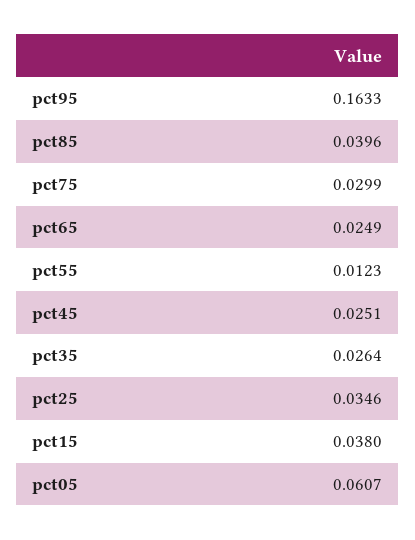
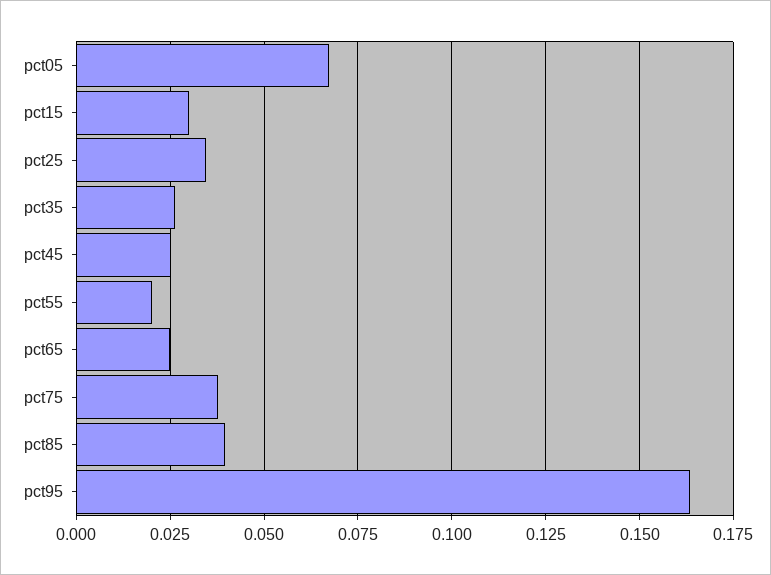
  {
    "pct95": 0.1633,
    "pct85": 0.0396,
-   "pct75": 0.0299,
+   "pct75": 0.0375,
    "pct65": 0.0249,
-   "pct55": 0.0123,
+   "pct55": 0.02,
    "pct45": 0.0251,
    "pct35": 0.0264,
    "pct25": 0.0346,
-   "pct15": 0.038,
+   "pct15": 0.03,
-   "pct05": 0.0607
+   "pct05": 0.0675
  }

